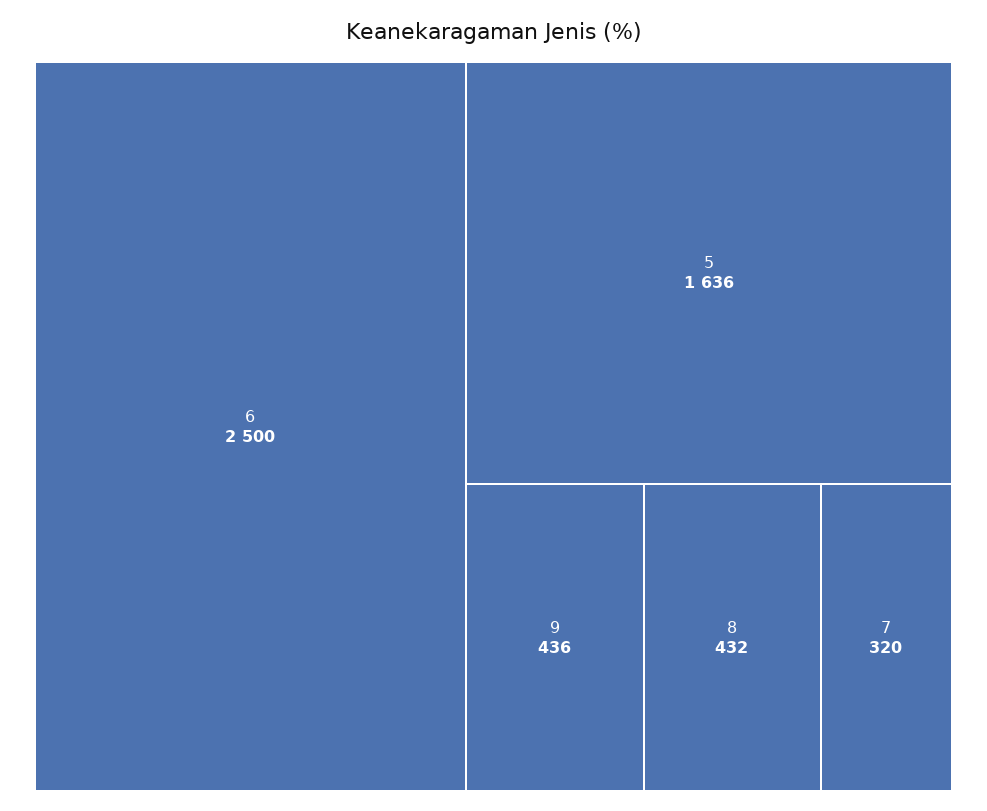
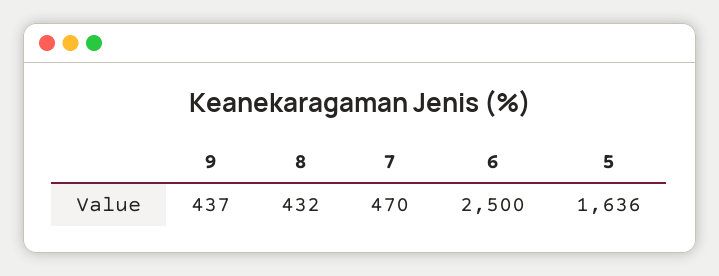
  {
    "6": 2500,
    "5": 1636,
-   "9": 436,
+   "9": 437,
    "8": 432,
-   "7": 320
+   "7": 470
  }

